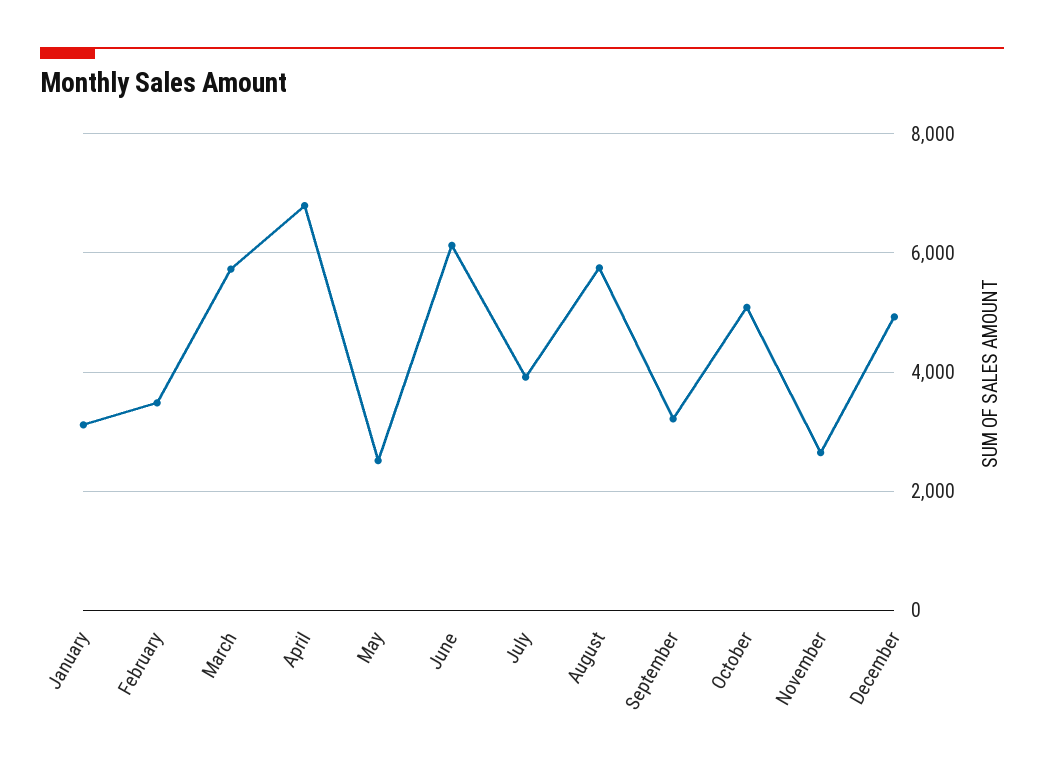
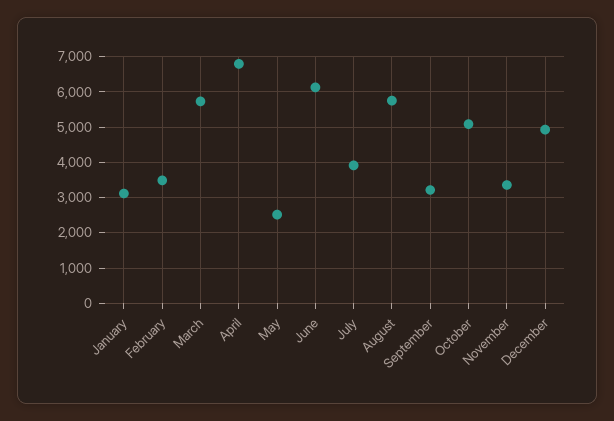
  {
    "January": 3200,
    "February": 3400,
    "March": 5800,
    "April": 6800,
    "May": 2600,
    "June": 6200,
    "July": 4000,
    "August": 5800,
    "September": 3200,
    "October": 5000,
-   "November": 2600,
+   "November": 3400,
    "December": 5000
  }

